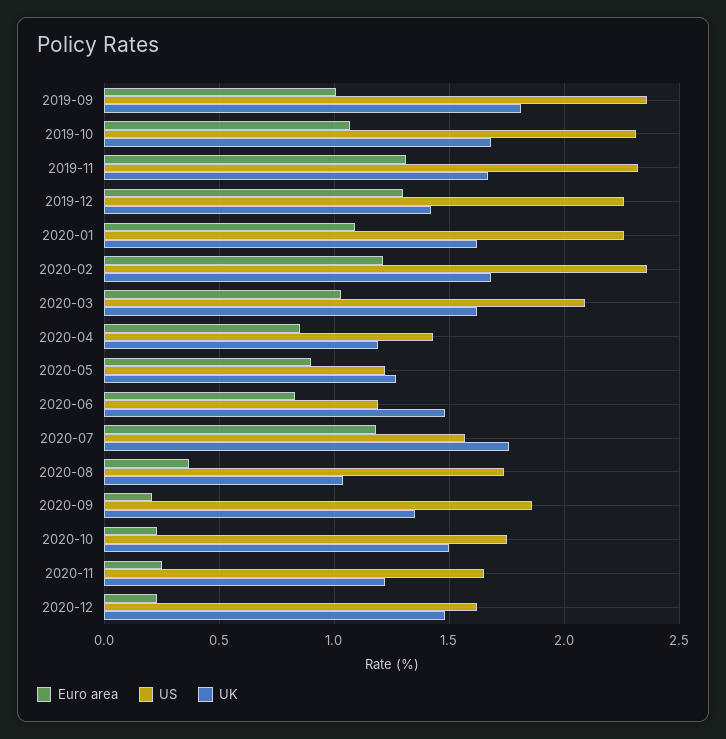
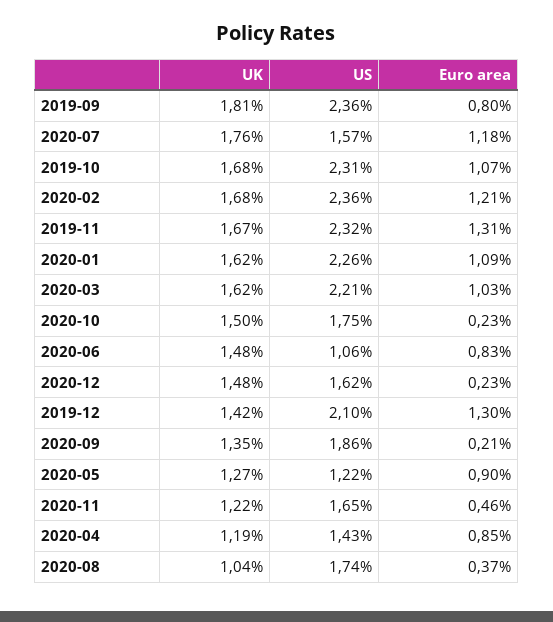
  {
    "Euro area": {
-     "2019-09": 1,
+     "2019-09": 0.8,
      "2019-10": 1.07,
      "2019-11": 1.31,
      "2019-12": 1.3,
      "2020-01": 1.09,
      "2020-02": 1.21,
      "2020-03": 1.03,
      "2020-04": 0.85,
      "2020-05": 0.9,
      "2020-06": 0.83,
      "2020-07": 1.18,
      "2020-08": 0.37,
      "2020-09": 0.21,
      "2020-10": 0.23,
-     "2020-11": 0.25,
+     "2020-11": 0.46,
      "2020-12": 0.23
    },
    "US": {
      "2019-09": 2.36,
      "2019-10": 2.31,
      "2019-11": 2.32,
-     "2019-12": 2.25,
+     "2019-12": 2.1,
      "2020-01": 2.26,
      "2020-02": 2.36,
-     "2020-03": 2.1,
+     "2020-03": 2.21,
      "2020-04": 1.43,
      "2020-05": 1.22,
-     "2020-06": 1.2,
+     "2020-06": 1.06,
      "2020-07": 1.57,
      "2020-08": 1.74,
      "2020-09": 1.86,
      "2020-10": 1.75,
      "2020-11": 1.65,
      "2020-12": 1.62
    },
    "UK": {
      "2019-09": 1.81,
      "2019-10": 1.68,
      "2019-11": 1.67,
      "2019-12": 1.42,
      "2020-01": 1.62,
      "2020-02": 1.68,
      "2020-03": 1.62,
      "2020-04": 1.19,
      "2020-05": 1.27,
      "2020-06": 1.48,
      "2020-07": 1.76,
      "2020-08": 1.04,
      "2020-09": 1.35,
      "2020-10": 1.5,
      "2020-11": 1.22,
      "2020-12": 1.48
    }
  }

